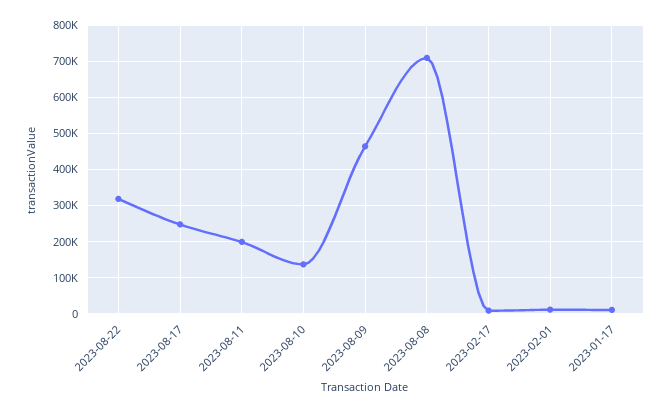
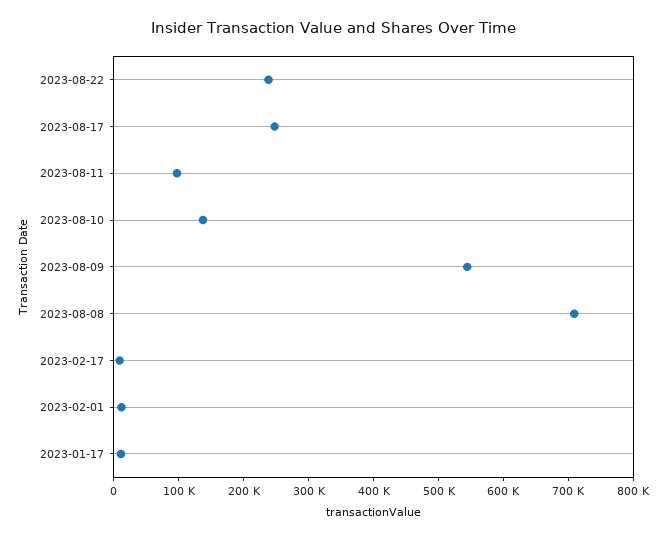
  {
-   "2023-08-22": 320000,
+   "2023-08-22": 240000,
    "2023-08-17": 240000,
-   "2023-08-11": 200000,
+   "2023-08-11": 100000,
    "2023-08-10": 140000,
-   "2023-08-09": 460000,
+   "2023-08-09": 540000,
    "2023-08-08": 700000,
    "2023-02-17": 0,
    "2023-02-01": 20000,
    "2023-01-17": 20000
  }

